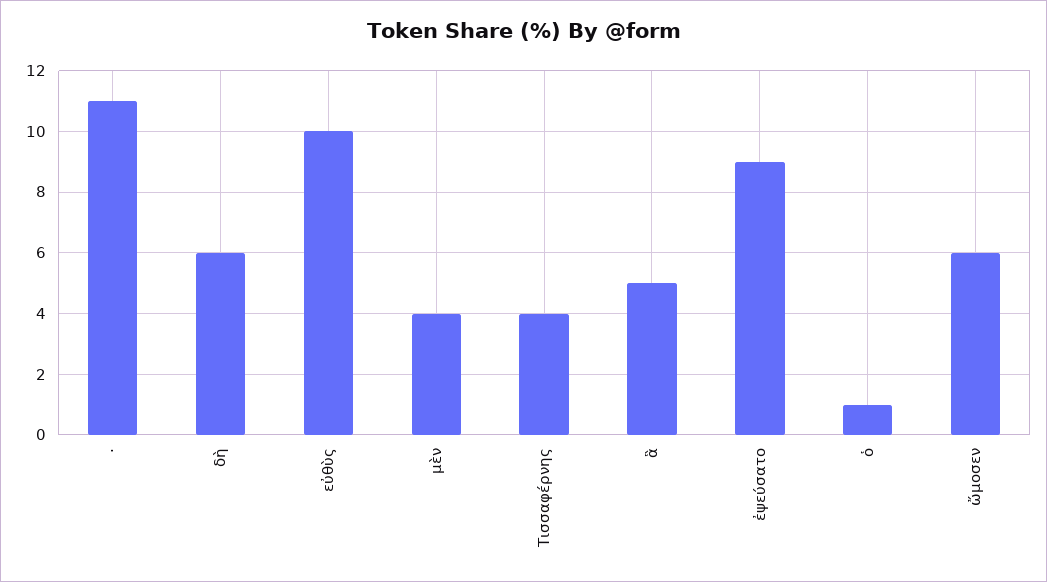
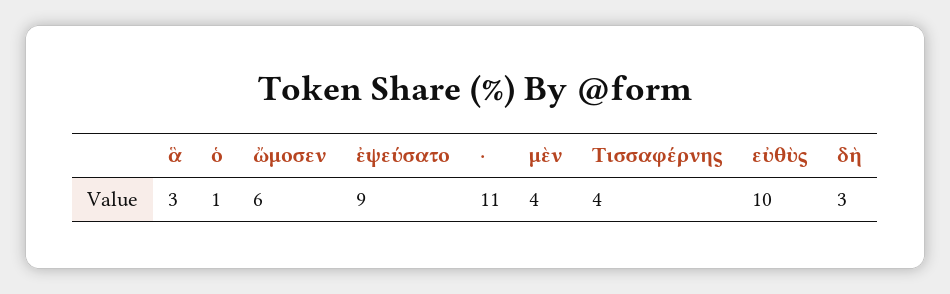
  {
    "·": 11,
-   "δὴ": 6,
+   "δὴ": 3,
    "εὐθὺς": 10,
    "μὲν": 4,
    "Τισσαφέρνης": 4,
-   "ἃ": 5,
+   "ἃ": 3,
    "ἐψεύσατο": 9,
    "ὁ": 1,
    "ὤμοσεν": 6
  }

